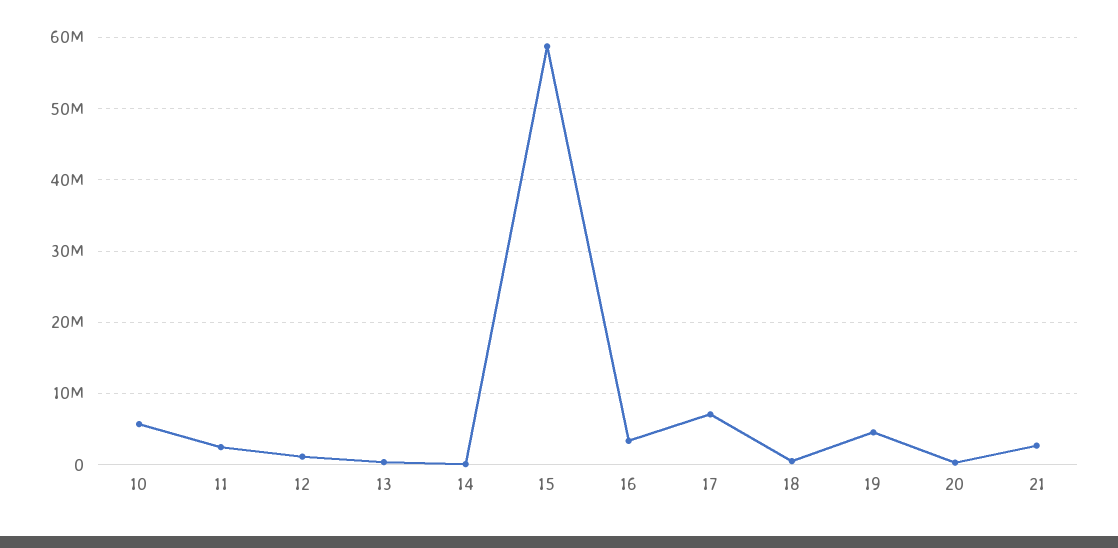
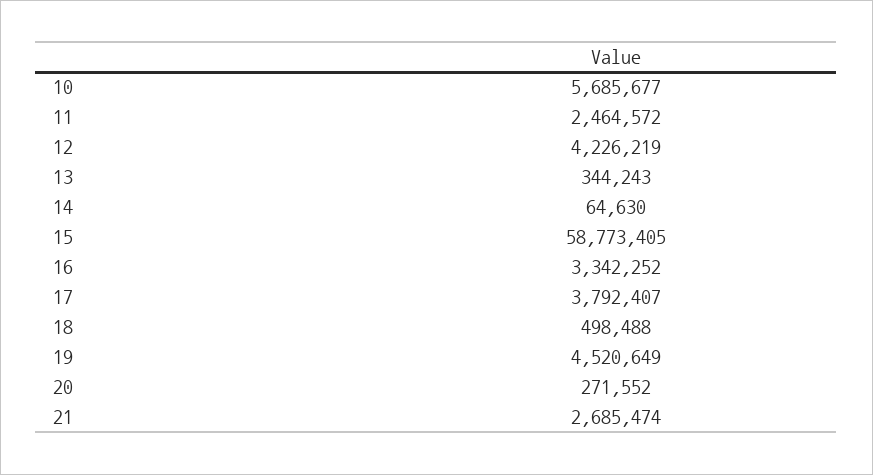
  {
    "10": 5685677,
    "11": 2464572,
-   "12": 1000000,
+   "12": 4226219,
    "13": 344243,
    "14": 64630,
    "15": 58773405,
    "16": 3342252,
-   "17": 7000000,
+   "17": 3792407,
    "18": 498488,
    "19": 4520649,
    "20": 271552,
    "21": 2685474
  }

